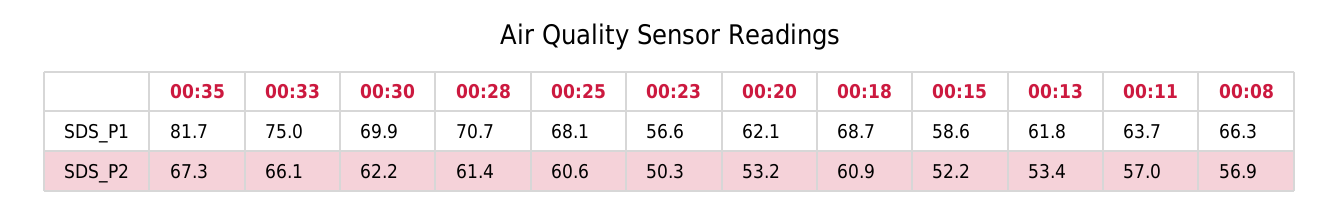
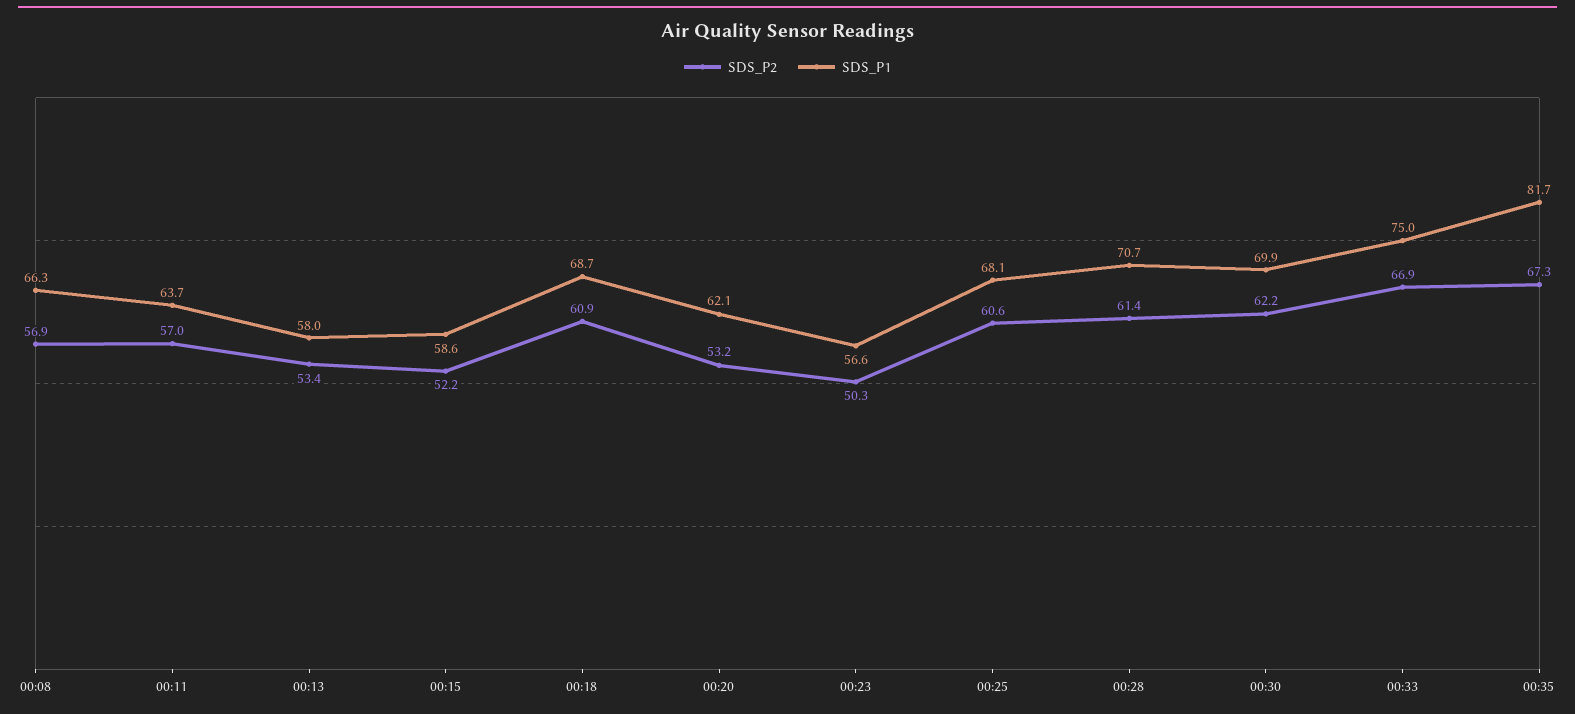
  {
    "SDS_P1": {
      "00:35": 81.7,
      "00:33": 75,
      "00:30": 69.9,
      "00:28": 70.7,
      "00:25": 68.1,
      "00:23": 56.6,
      "00:20": 62.1,
      "00:18": 68.7,
      "00:15": 58.6,
-     "00:13": 61.8,
+     "00:13": 58,
      "00:11": 63.7,
      "00:08": 66.3
    },
    "SDS_P2": {
      "00:35": 67.3,
-     "00:33": 66.1,
+     "00:33": 66.9,
      "00:30": 62.2,
      "00:28": 61.4,
      "00:25": 60.6,
      "00:23": 50.3,
      "00:20": 53.2,
      "00:18": 60.9,
      "00:15": 52.2,
      "00:13": 53.4,
      "00:11": 57,
      "00:08": 56.9
    }
  }

